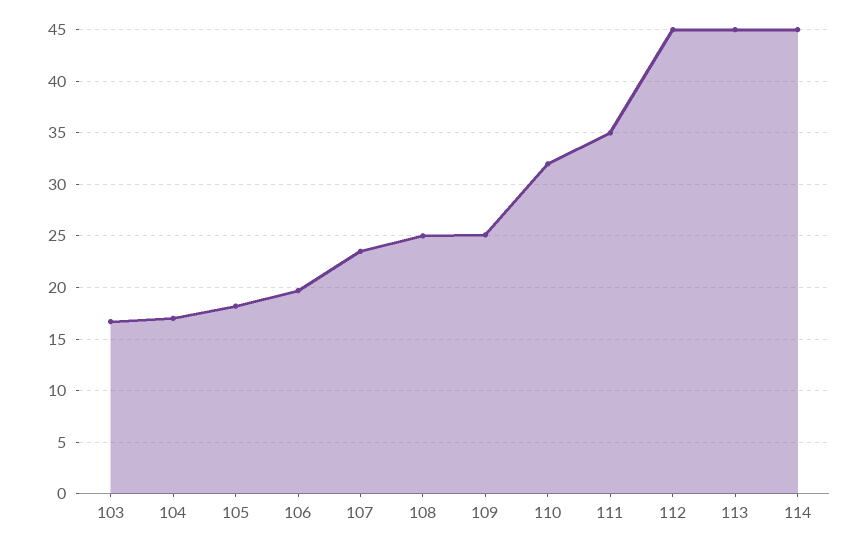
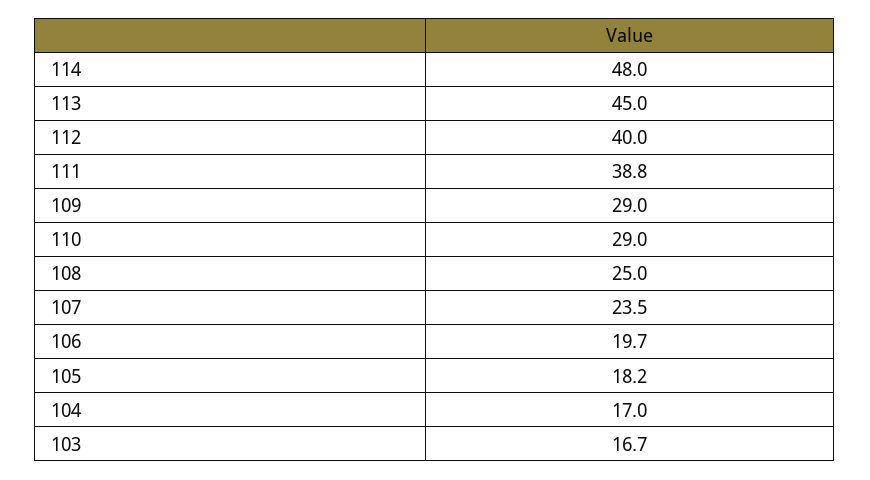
  {
    "103": 16.7,
    "104": 17,
    "105": 18.2,
    "106": 19.7,
    "107": 23.5,
    "108": 25,
-   "109": 25,
+   "109": 29,
-   "110": 32,
+   "110": 29,
-   "111": 35,
+   "111": 38.8,
-   "112": 45,
+   "112": 40,
    "113": 45,
-   "114": 45
+   "114": 48
  }

